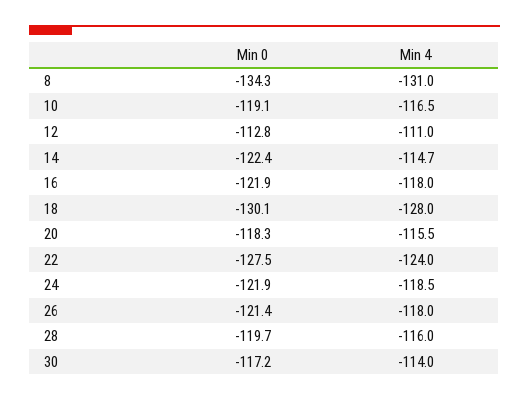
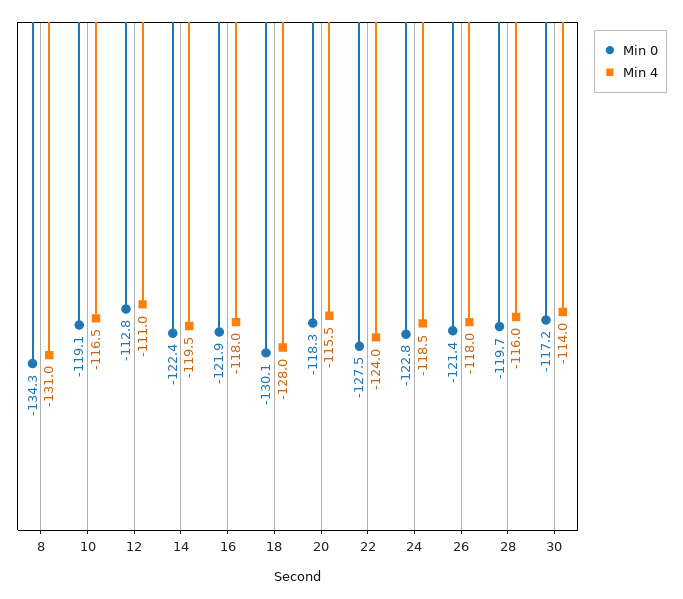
  {
    "Min 0": {
      "8": -134.3,
      "10": -119.1,
      "12": -112.8,
      "14": -122.4,
      "16": -121.9,
      "18": -130.1,
      "20": -118.3,
      "22": -127.5,
-     "24": -121.9,
+     "24": -122.8,
      "26": -121.4,
      "28": -119.7,
      "30": -117.2
    },
    "Min 4": {
      "8": -131,
      "10": -116.5,
      "12": -111,
-     "14": -114.7,
+     "14": -119.5,
      "16": -118,
      "18": -128,
      "20": -115.5,
      "22": -124,
      "24": -118.5,
      "26": -118,
      "28": -116,
      "30": -114
    }
  }

